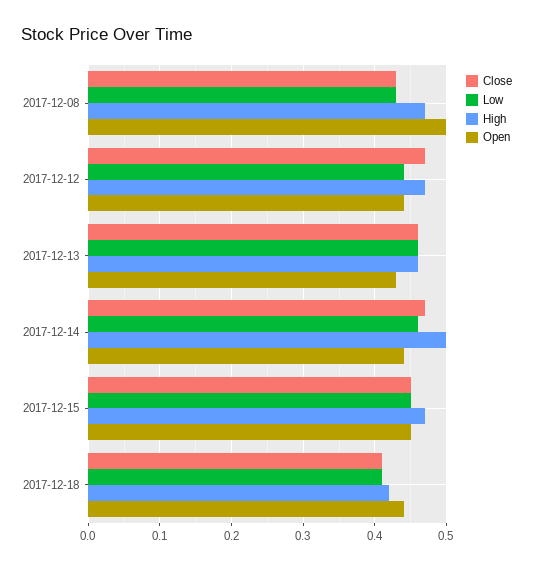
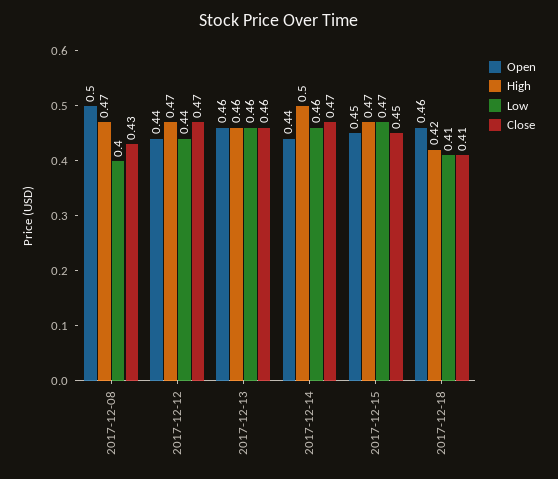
  {
    "Close": {
      "2017-12-08": 0.43,
      "2017-12-12": 0.47,
      "2017-12-13": 0.46,
      "2017-12-14": 0.47,
      "2017-12-15": 0.45,
      "2017-12-18": 0.41
    },
    "Low": {
-     "2017-12-08": 0.43,
+     "2017-12-08": 0.4,
      "2017-12-12": 0.44,
      "2017-12-13": 0.46,
      "2017-12-14": 0.46,
-     "2017-12-15": 0.45,
+     "2017-12-15": 0.47,
      "2017-12-18": 0.41
    },
    "High": {
      "2017-12-08": 0.47,
      "2017-12-12": 0.47,
      "2017-12-13": 0.46,
      "2017-12-14": 0.5,
      "2017-12-15": 0.47,
      "2017-12-18": 0.42
    },
    "Open": {
      "2017-12-08": 0.5,
      "2017-12-12": 0.44,
-     "2017-12-13": 0.43,
+     "2017-12-13": 0.46,
      "2017-12-14": 0.44,
      "2017-12-15": 0.45,
-     "2017-12-18": 0.44
+     "2017-12-18": 0.46
    }
  }

